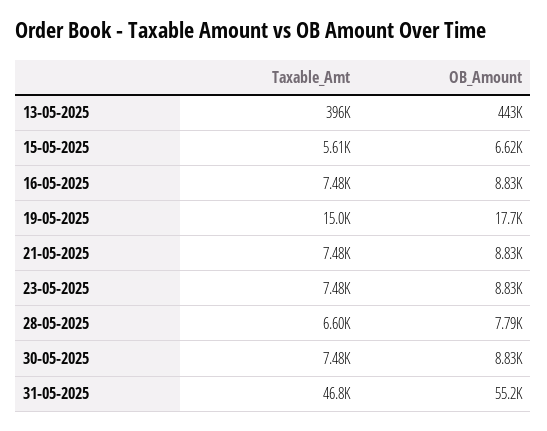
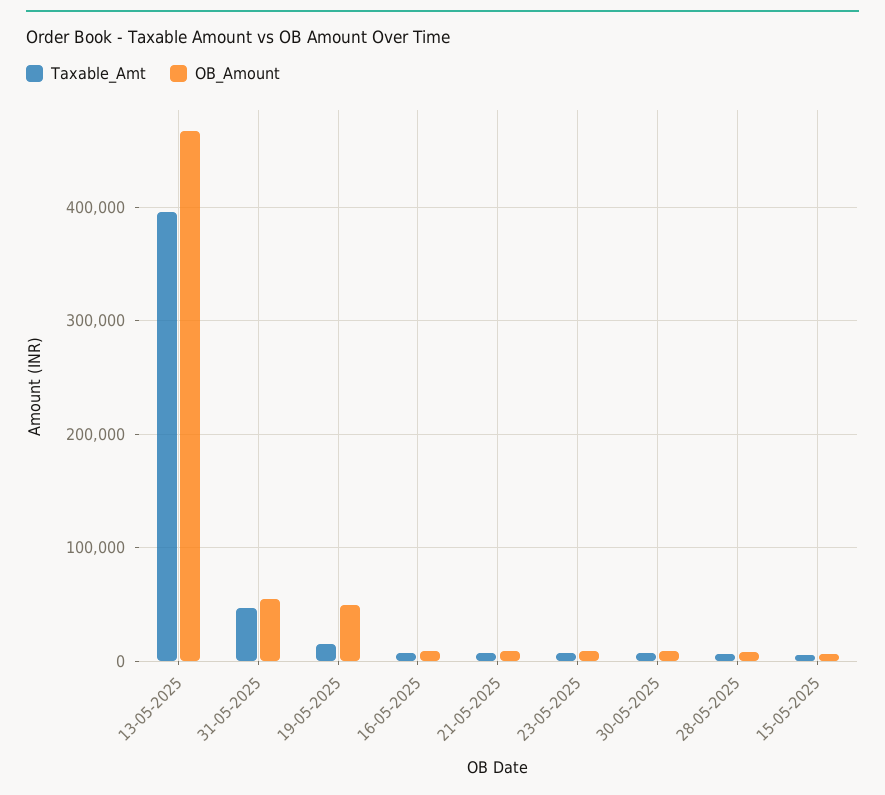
  {
    "Taxable_Amt": {
      "13-05-2025": 396000,
      "15-05-2025": 5610,
      "16-05-2025": 7480,
      "19-05-2025": 15000,
      "21-05-2025": 7480,
      "23-05-2025": 7480,
      "28-05-2025": 6600,
      "30-05-2025": 7480,
      "31-05-2025": 46800
    },
    "OB_Amount": {
-     "13-05-2025": 443000,
+     "13-05-2025": 470000,
      "15-05-2025": 6620,
      "16-05-2025": 8830,
-     "19-05-2025": 17700,
+     "19-05-2025": 50000,
      "21-05-2025": 8830,
      "23-05-2025": 8830,
      "28-05-2025": 7790,
      "30-05-2025": 8830,
      "31-05-2025": 55200
    }
  }

